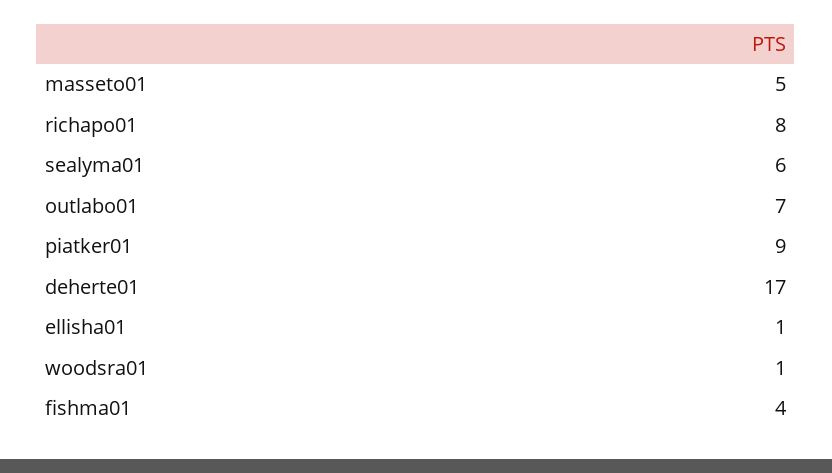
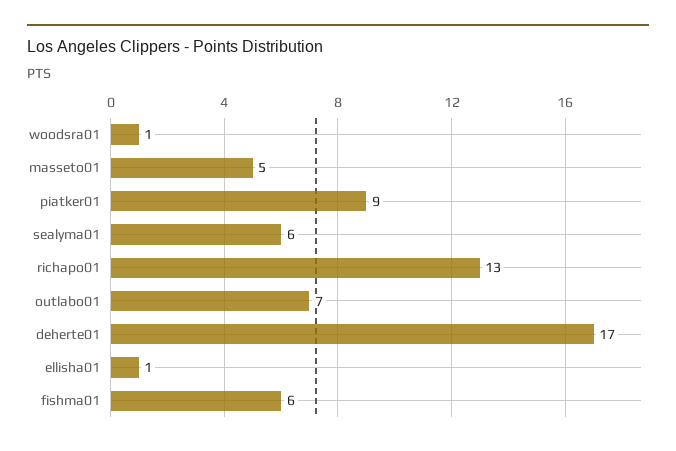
  {
    "masseto01": 5,
-   "richapo01": 8,
+   "richapo01": 13,
    "sealyma01": 6,
    "outlabo01": 7,
    "piatker01": 9,
    "deherte01": 17,
    "ellisha01": 1,
    "woodsra01": 1,
-   "fishma01": 4
+   "fishma01": 6
  }

